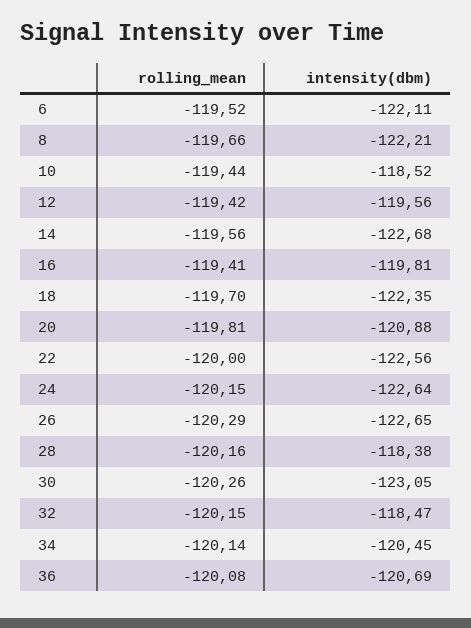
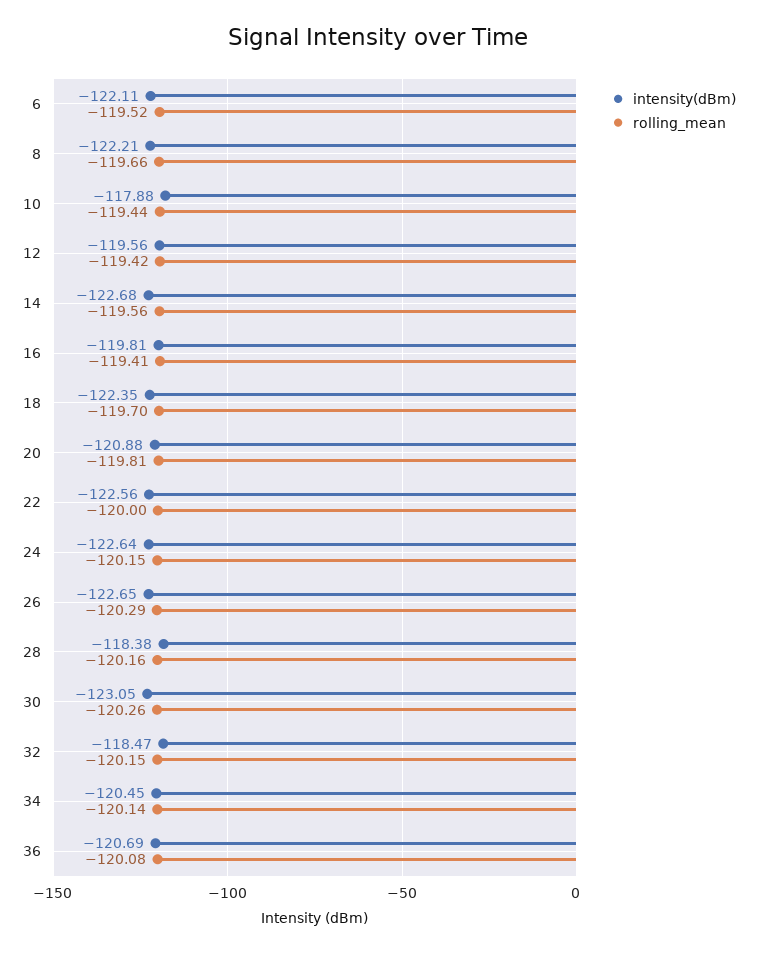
  {
    "rolling_mean": {
      "6": -119.52,
      "8": -119.66,
      "10": -119.44,
      "12": -119.42,
      "14": -119.56,
      "16": -119.41,
      "18": -119.7,
      "20": -119.81,
      "22": -120,
      "24": -120.15,
      "26": -120.29,
      "28": -120.16,
      "30": -120.26,
      "32": -120.15,
      "34": -120.14,
      "36": -120.08
    },
    "intensity(dbm)": {
      "6": -122.11,
      "8": -122.21,
-     "10": -118.52,
+     "10": -117.88,
      "12": -119.56,
      "14": -122.68,
      "16": -119.81,
      "18": -122.35,
      "20": -120.88,
      "22": -122.56,
      "24": -122.64,
      "26": -122.65,
      "28": -118.38,
      "30": -123.05,
      "32": -118.47,
      "34": -120.45,
      "36": -120.69
    }
  }

